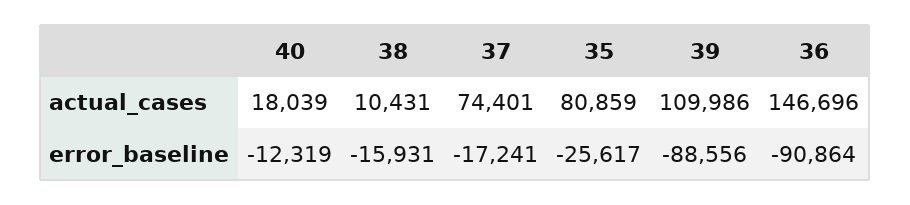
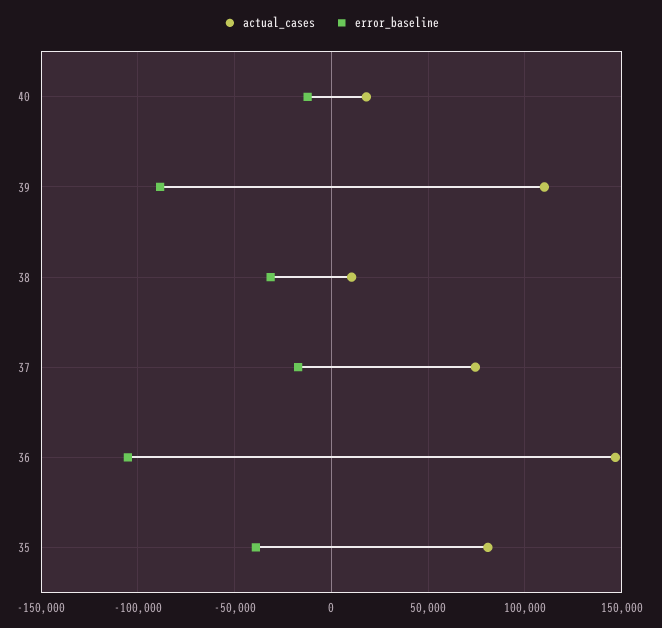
  {
    "actual_cases": {
      "40": 18039,
      "38": 10431,
      "37": 74401,
      "35": 80859,
      "39": 109986,
      "36": 146696
    },
    "error_baseline": {
      "40": -12319,
-     "38": -15931,
+     "38": -30000,
      "37": -17241,
-     "35": -25617,
+     "35": -40000,
      "39": -88556,
-     "36": -90864
+     "36": -105000
    }
  }

